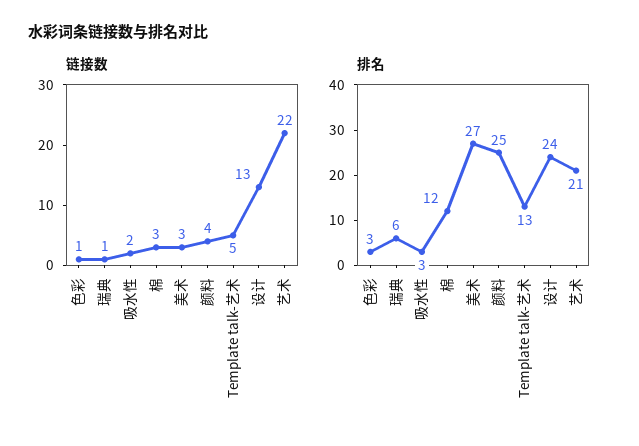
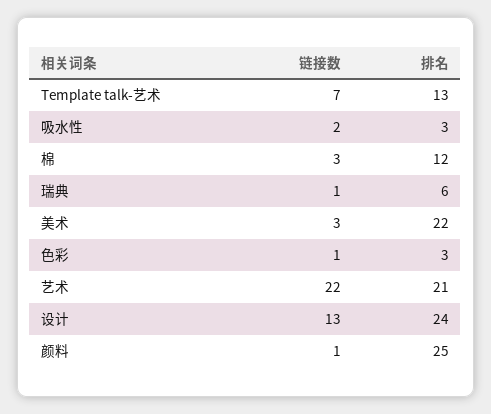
  {
    "链接数": {
      "色彩": 1,
      "瑞典": 1,
      "吸水性": 2,
      "棉": 3,
      "美术": 3,
-     "颜料": 4,
+     "颜料": 1,
-     "Template talk-艺术": 5,
+     "Template talk-艺术": 7,
      "设计": 13,
      "艺术": 22
    },
    "排名": {
      "色彩": 3,
      "瑞典": 6,
      "吸水性": 3,
      "棉": 12,
-     "美术": 27,
+     "美术": 22,
      "颜料": 25,
      "Template talk-艺术": 13,
      "设计": 24,
      "艺术": 21
    }
  }

